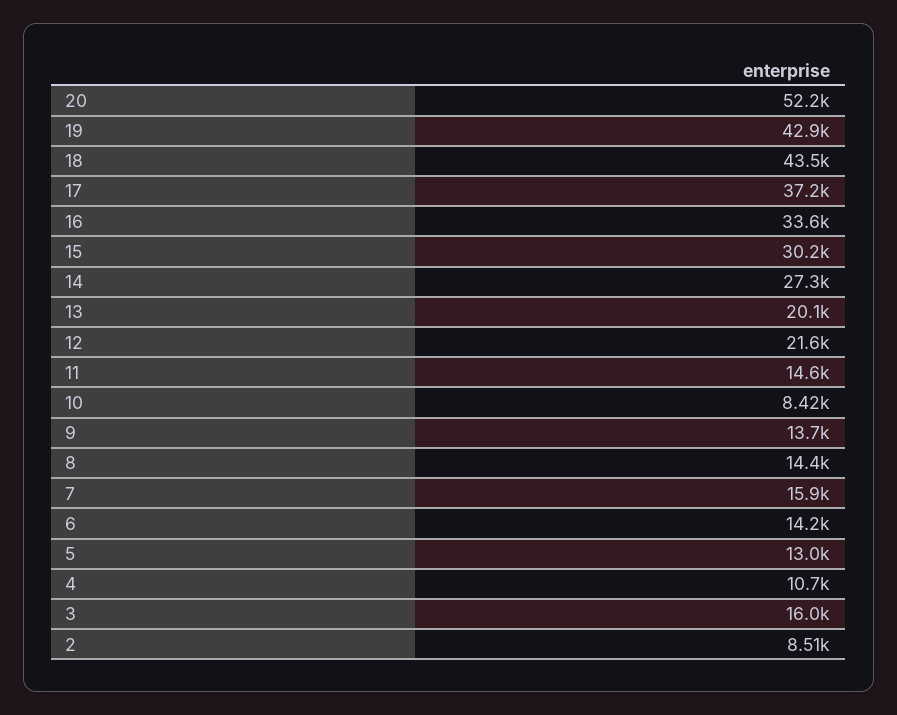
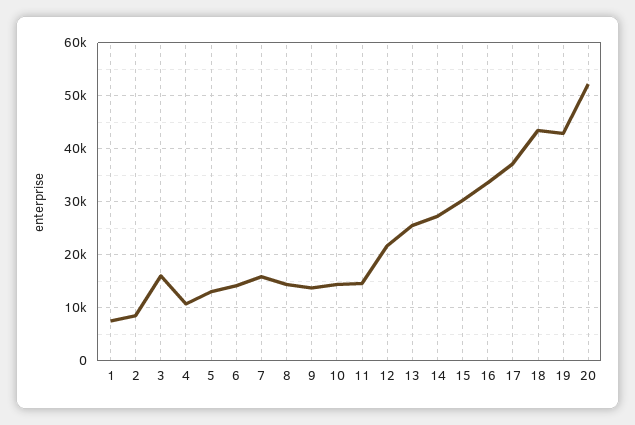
  {
    "20": 52200,
    "19": 42900,
    "18": 43500,
    "17": 37200,
    "16": 33600,
    "15": 30200,
    "14": 27300,
-   "13": 20100,
+   "13": 26000,
    "12": 21600,
    "11": 14600,
-   "10": 8420,
+   "10": 14000,
    "9": 13700,
    "8": 14400,
    "7": 15900,
    "6": 14200,
    "5": 13000,
    "4": 10700,
    "3": 16000,
-   "2": 8510
+   "2": 8510,
+   "1": 8000
  }

